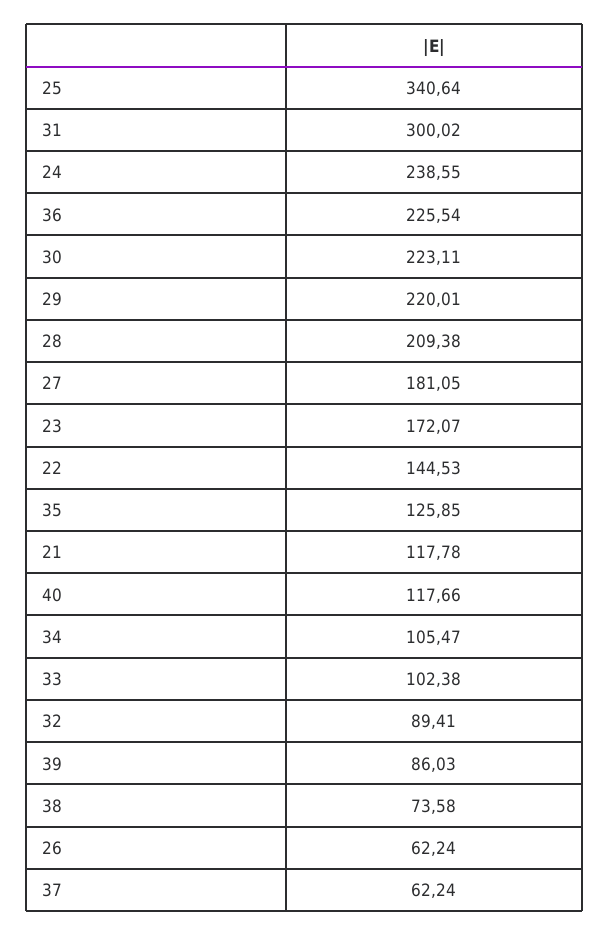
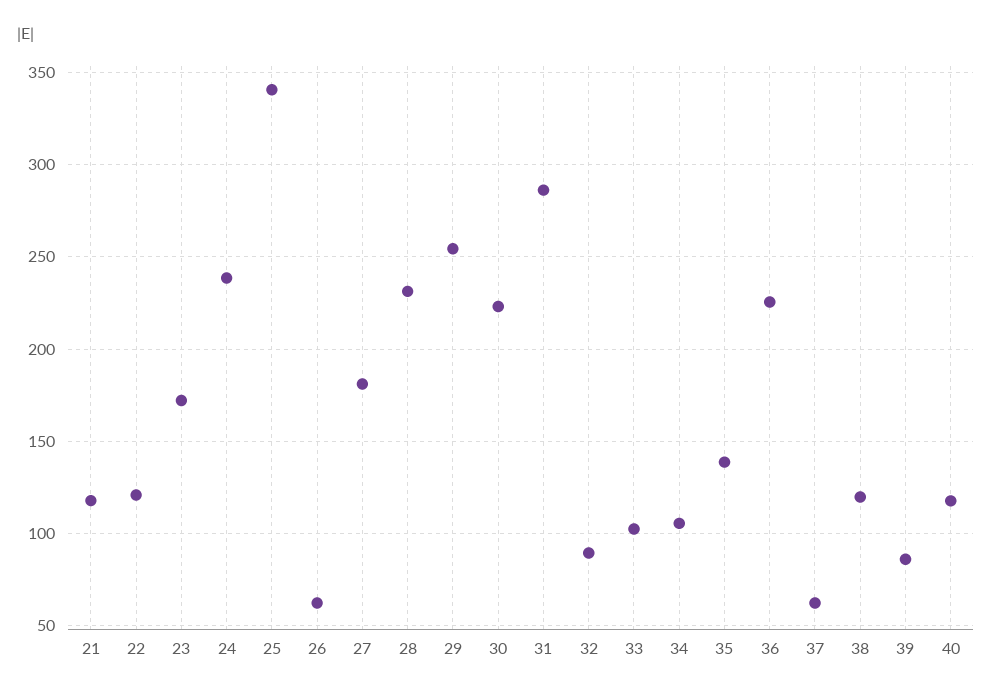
  {
    "25": 340.64,
-   "31": 300.02,
+   "31": 285,
    "24": 238.55,
    "36": 225.54,
    "30": 223.11,
-   "29": 220.01,
+   "29": 255,
-   "28": 209.38,
+   "28": 230,
    "27": 181.05,
    "23": 172.07,
-   "22": 144.53,
+   "22": 120,
-   "35": 125.85,
+   "35": 140,
    "21": 117.78,
    "40": 117.66,
    "34": 105.47,
    "33": 102.38,
    "32": 89.41,
    "39": 86.03,
-   "38": 73.58,
+   "38": 120,
    "26": 62.24,
    "37": 62.24
  }

